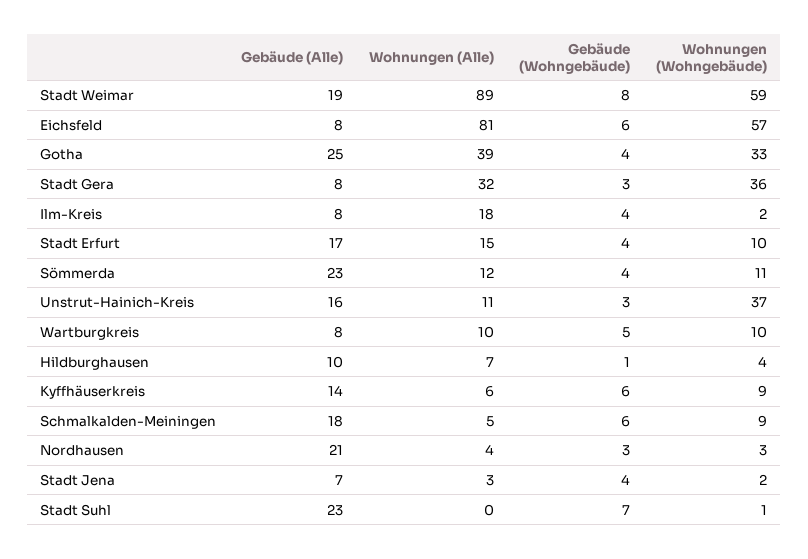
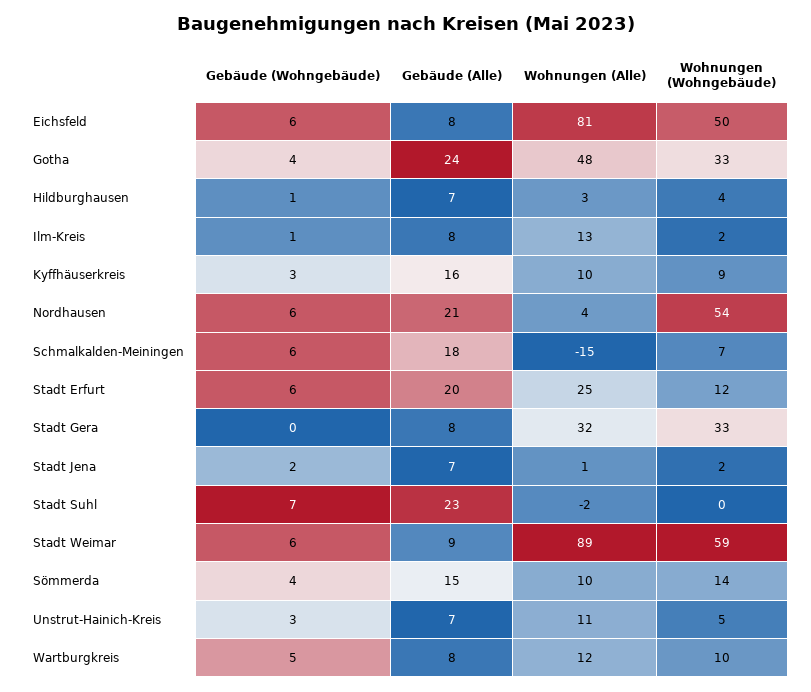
  {
    "Gebäude (Alle)": {
-     "Stadt Weimar": 19,
+     "Stadt Weimar": 9,
      "Eichsfeld": 8,
-     "Gotha": 25,
+     "Gotha": 24,
      "Stadt Gera": 8,
      "Ilm-Kreis": 8,
-     "Stadt Erfurt": 17,
+     "Stadt Erfurt": 20,
-     "Sömmerda": 23,
+     "Sömmerda": 15,
-     "Unstrut-Hainich-Kreis": 16,
+     "Unstrut-Hainich-Kreis": 7,
      "Wartburgkreis": 8,
-     "Hildburghausen": 10,
+     "Hildburghausen": 7,
-     "Kyffhäuserkreis": 14,
+     "Kyffhäuserkreis": 16,
      "Schmalkalden-Meiningen": 18,
      "Nordhausen": 21,
      "Stadt Jena": 7,
      "Stadt Suhl": 23
    },
    "Wohnungen (Alle)": {
      "Stadt Weimar": 89,
      "Eichsfeld": 81,
-     "Gotha": 39,
+     "Gotha": 48,
      "Stadt Gera": 32,
-     "Ilm-Kreis": 18,
+     "Ilm-Kreis": 13,
-     "Stadt Erfurt": 15,
+     "Stadt Erfurt": 25,
-     "Sömmerda": 12,
+     "Sömmerda": 10,
      "Unstrut-Hainich-Kreis": 11,
-     "Wartburgkreis": 10,
+     "Wartburgkreis": 12,
-     "Hildburghausen": 7,
+     "Hildburghausen": 3,
-     "Kyffhäuserkreis": 6,
+     "Kyffhäuserkreis": 10,
-     "Schmalkalden-Meiningen": 5,
+     "Schmalkalden-Meiningen": -15,
      "Nordhausen": 4,
-     "Stadt Jena": 3,
+     "Stadt Jena": 1,
-     "Stadt Suhl": 0
+     "Stadt Suhl": -2
    },
    "Gebäude (Wohngebäude)": {
-     "Stadt Weimar": 8,
+     "Stadt Weimar": 6,
      "Eichsfeld": 6,
      "Gotha": 4,
-     "Stadt Gera": 3,
+     "Stadt Gera": 0,
-     "Ilm-Kreis": 4,
+     "Ilm-Kreis": 1,
-     "Stadt Erfurt": 4,
+     "Stadt Erfurt": 6,
      "Sömmerda": 4,
      "Unstrut-Hainich-Kreis": 3,
      "Wartburgkreis": 5,
      "Hildburghausen": 1,
-     "Kyffhäuserkreis": 6,
+     "Kyffhäuserkreis": 3,
      "Schmalkalden-Meiningen": 6,
-     "Nordhausen": 3,
+     "Nordhausen": 6,
-     "Stadt Jena": 4,
+     "Stadt Jena": 2,
      "Stadt Suhl": 7
    },
    "Wohnungen (Wohngebäude)": {
      "Stadt Weimar": 59,
-     "Eichsfeld": 57,
+     "Eichsfeld": 50,
      "Gotha": 33,
-     "Stadt Gera": 36,
+     "Stadt Gera": 33,
      "Ilm-Kreis": 2,
-     "Stadt Erfurt": 10,
+     "Stadt Erfurt": 12,
-     "Sömmerda": 11,
+     "Sömmerda": 14,
-     "Unstrut-Hainich-Kreis": 37,
+     "Unstrut-Hainich-Kreis": 5,
      "Wartburgkreis": 10,
      "Hildburghausen": 4,
      "Kyffhäuserkreis": 9,
-     "Schmalkalden-Meiningen": 9,
+     "Schmalkalden-Meiningen": 7,
-     "Nordhausen": 3,
+     "Nordhausen": 54,
      "Stadt Jena": 2,
-     "Stadt Suhl": 1
+     "Stadt Suhl": 0
    }
  }

